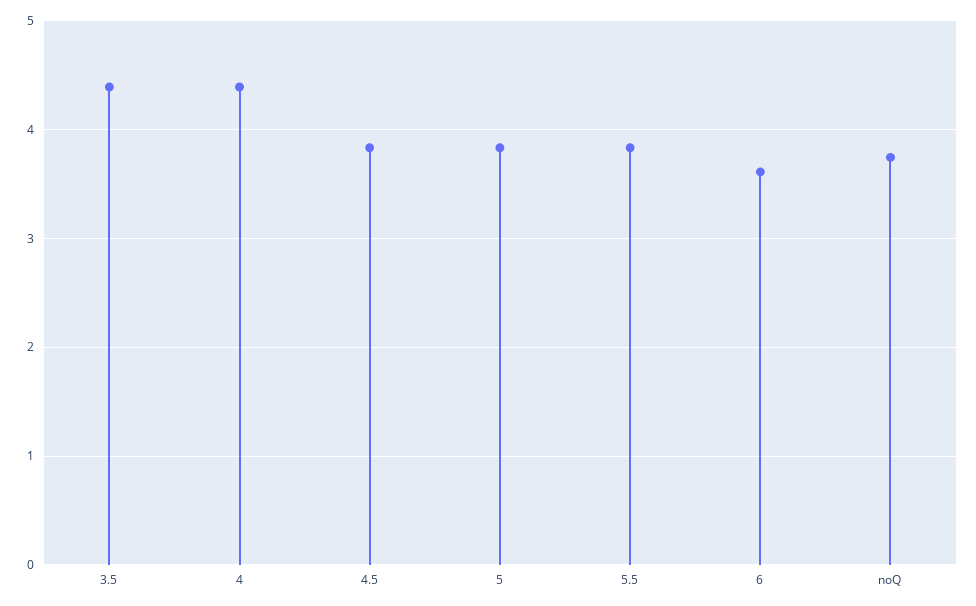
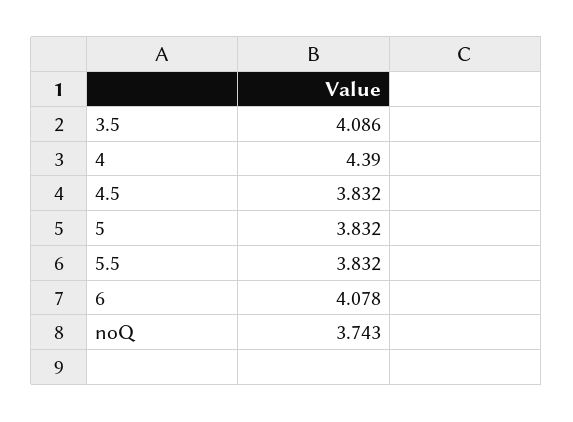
  {
-   "3.5": 4.4,
+   "3.5": 4.086,
    "4": 4.39,
    "4.5": 3.832,
    "5": 3.832,
    "5.5": 3.832,
-   "6": 3.6,
+   "6": 4.078,
    "noQ": 3.743
  }

